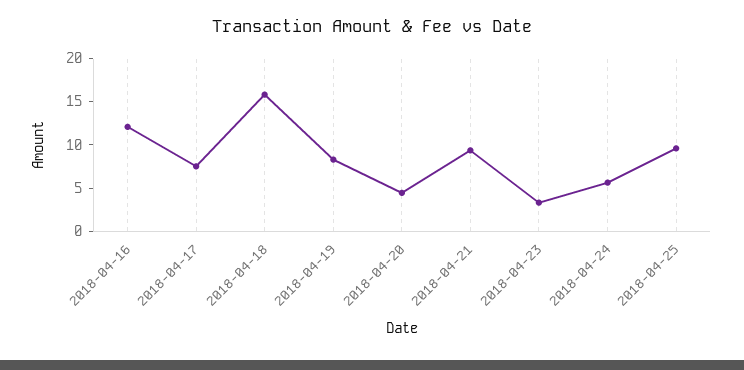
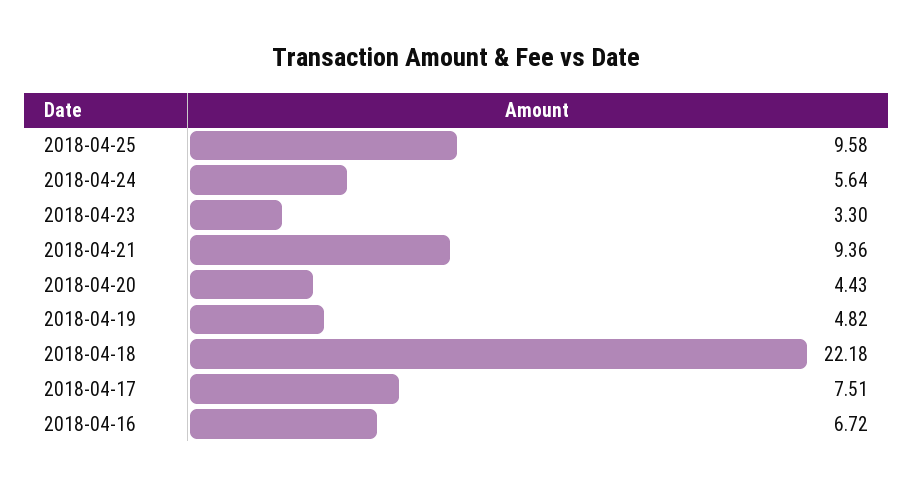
  {
-   "2018-04-16": 12,
+   "2018-04-16": 6.72,
    "2018-04-17": 7.51,
-   "2018-04-18": 16,
+   "2018-04-18": 22.18,
-   "2018-04-19": 8,
+   "2018-04-19": 4.82,
    "2018-04-20": 4.43,
    "2018-04-21": 9.36,
    "2018-04-23": 3.3,
    "2018-04-24": 5.64,
    "2018-04-25": 9.58
  }

